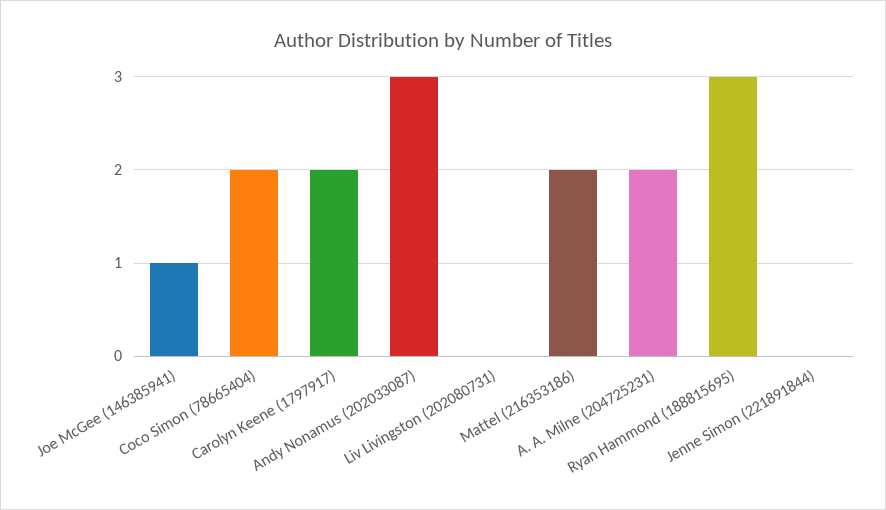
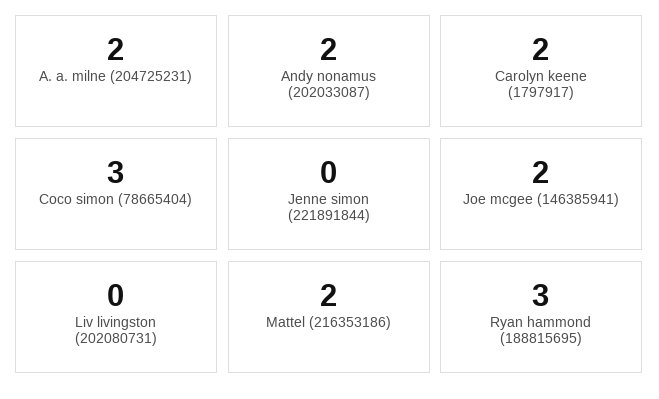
  {
-   "Joe McGee (146385941)": 1,
+   "Joe McGee (146385941)": 2,
-   "Coco Simon (78665404)": 2,
+   "Coco Simon (78665404)": 3,
    "Carolyn Keene (1797917)": 2,
-   "Andy Nonamus (202033087)": 3,
+   "Andy Nonamus (202033087)": 2,
    "Liv Livingston (202080731)": 0,
    "Mattel (216353186)": 2,
    "A. A. Milne (204725231)": 2,
    "Ryan Hammond (188815695)": 3,
    "Jenne Simon (221891844)": 0
  }

